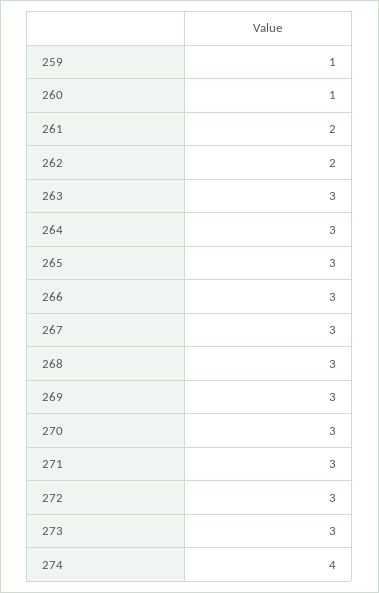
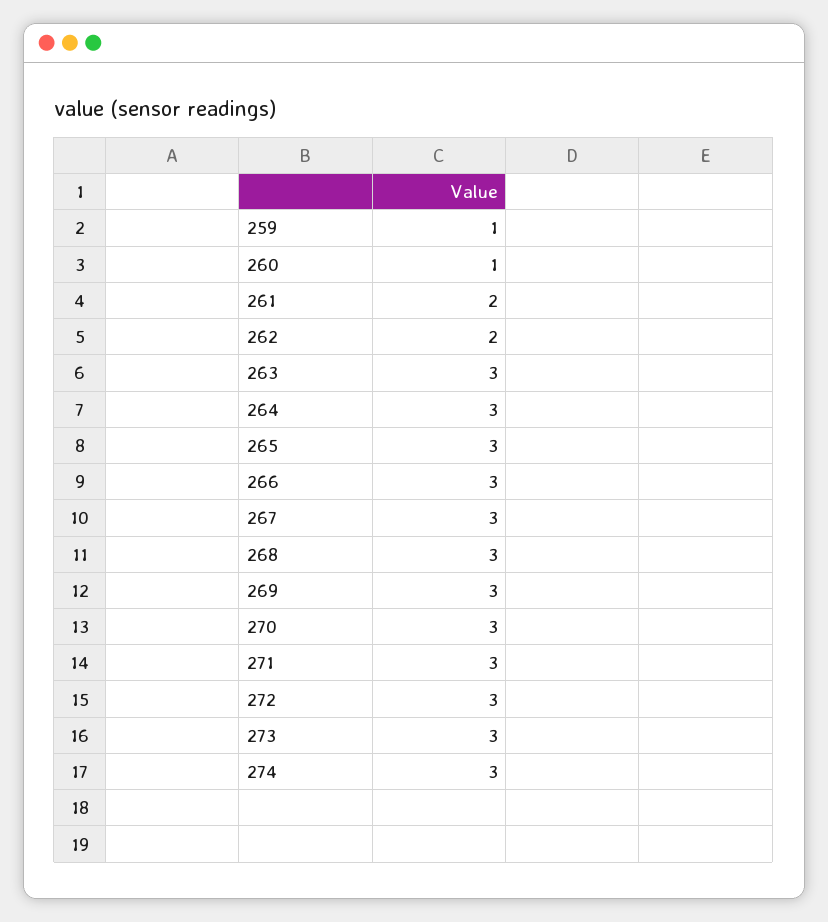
  {
    "259": 1,
    "260": 1,
    "261": 2,
    "262": 2,
    "263": 3,
    "264": 3,
    "265": 3,
    "266": 3,
    "267": 3,
    "268": 3,
    "269": 3,
    "270": 3,
    "271": 3,
    "272": 3,
    "273": 3,
-   "274": 4
+   "274": 3
  }

